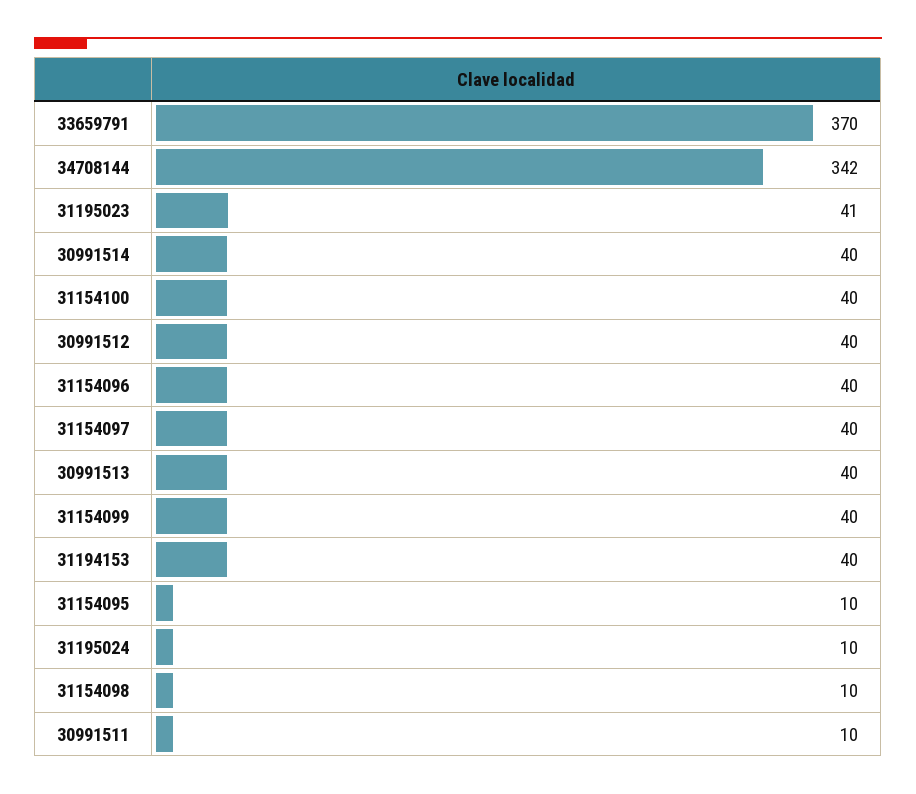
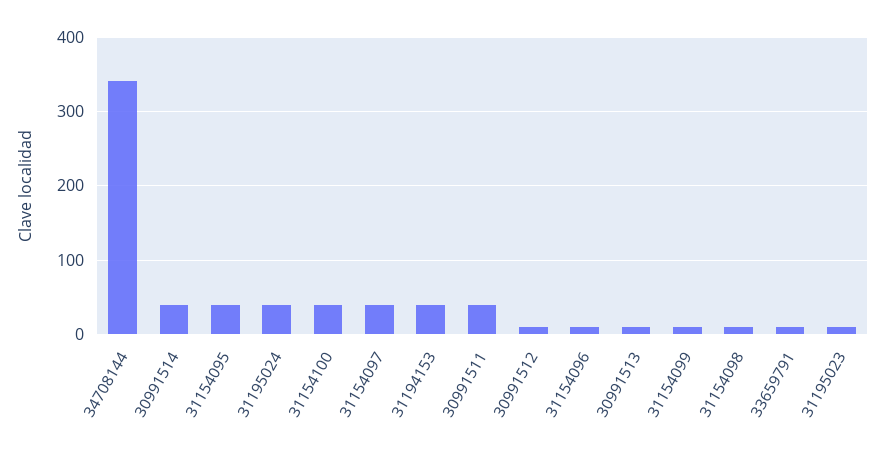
  {
-   "33659791": 370,
+   "33659791": 10,
    "34708144": 342,
-   "31195023": 41,
+   "31195023": 10,
    "30991514": 40,
    "31154100": 40,
-   "30991512": 40,
+   "30991512": 10,
-   "31154096": 40,
+   "31154096": 10,
    "31154097": 40,
-   "30991513": 40,
+   "30991513": 10,
-   "31154099": 40,
+   "31154099": 10,
    "31194153": 40,
-   "31154095": 10,
+   "31154095": 40,
-   "31195024": 10,
+   "31195024": 40,
    "31154098": 10,
-   "30991511": 10
+   "30991511": 40
  }

